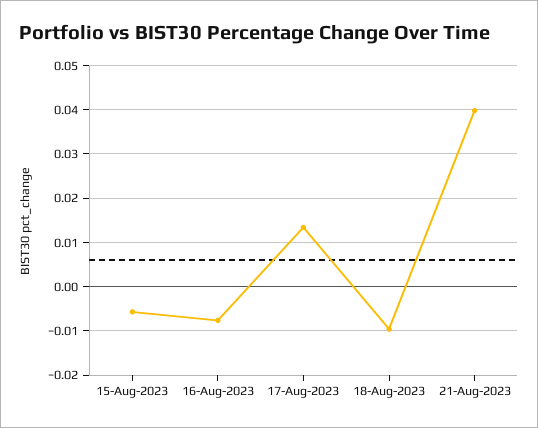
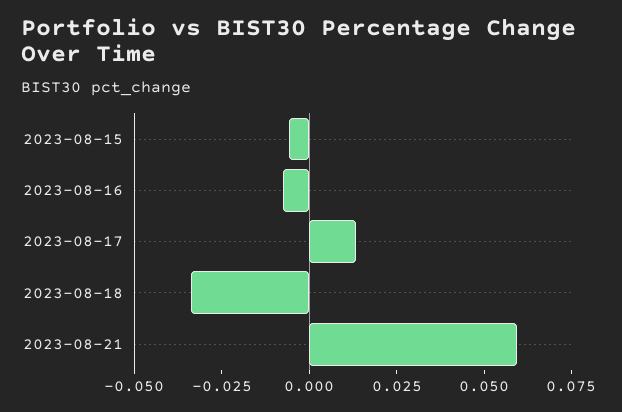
  {
    "15-Aug-2023": -0.006,
    "16-Aug-2023": -0.008,
    "17-Aug-2023": 0.014,
-   "18-Aug-2023": -0.01,
+   "18-Aug-2023": -0.035,
-   "21-Aug-2023": 0.04
+   "21-Aug-2023": 0.06
  }

